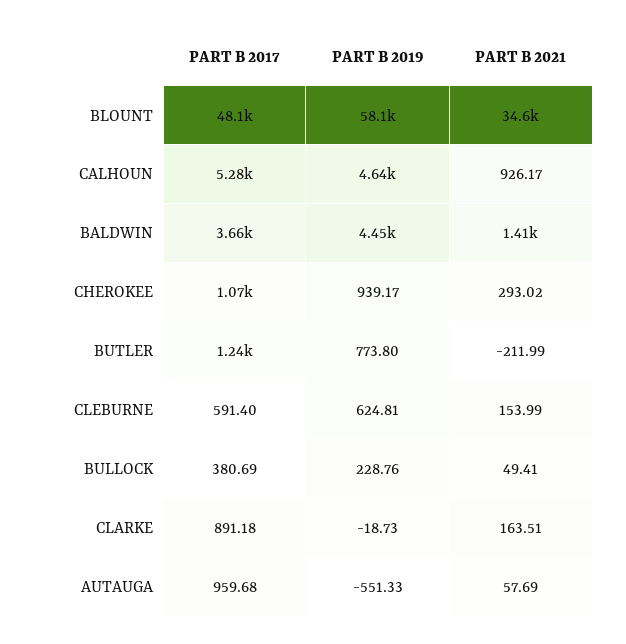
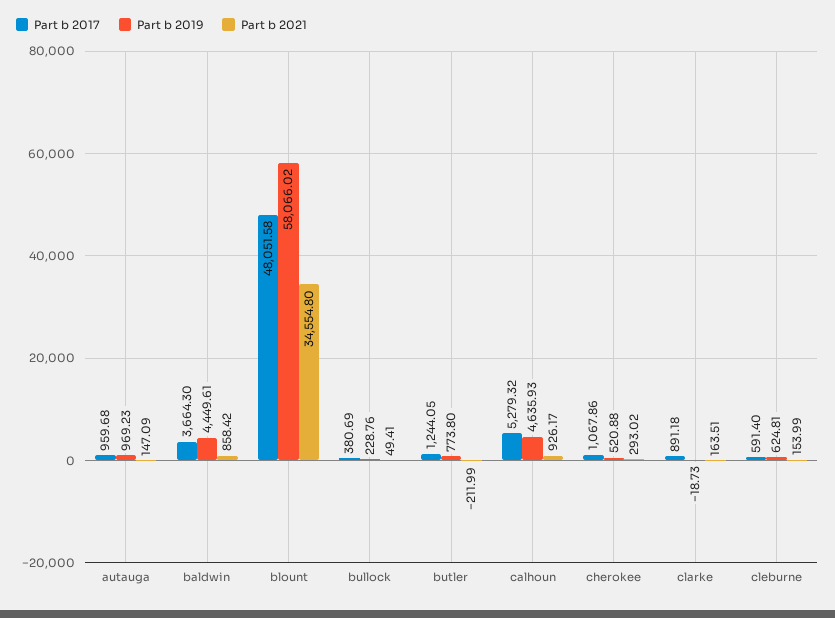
  {
    "PART B 2017": {
      "BLOUNT": 48051.58,
      "CALHOUN": 5279.32,
      "BALDWIN": 3664.3,
      "CHEROKEE": 1067.86,
      "BUTLER": 1244.05,
      "CLEBURNE": 591.4,
      "BULLOCK": 380.69,
      "CLARKE": 891.18,
      "AUTAUGA": 959.68
    },
    "PART B 2019": {
      "BLOUNT": 58066.02,
      "CALHOUN": 4635.93,
      "BALDWIN": 4449.61,
-     "CHEROKEE": 939.17,
+     "CHEROKEE": 520.88,
      "BUTLER": 773.8,
      "CLEBURNE": 624.81,
      "BULLOCK": 228.76,
      "CLARKE": -18.73,
-     "AUTAUGA": -551.33
+     "AUTAUGA": 969.23
    },
    "PART B 2021": {
      "BLOUNT": 34554.8,
      "CALHOUN": 926.17,
-     "BALDWIN": 1410,
+     "BALDWIN": 858.42,
      "CHEROKEE": 293.02,
      "BUTLER": -211.99,
      "CLEBURNE": 153.99,
      "BULLOCK": 49.41,
      "CLARKE": 163.51,
-     "AUTAUGA": 57.69
+     "AUTAUGA": 147.09
    }
  }

